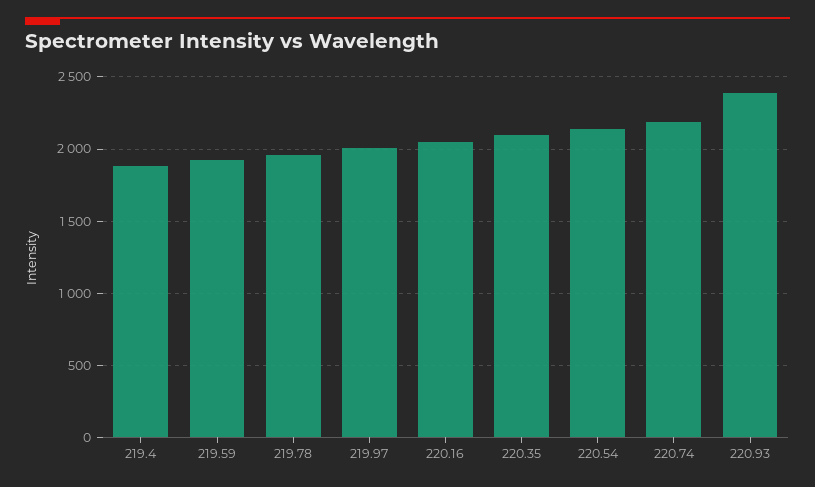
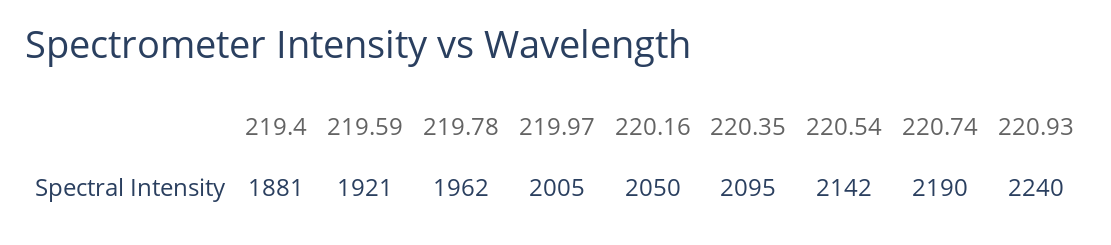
  {
    "219.4": 1881,
    "219.59": 1921,
    "219.78": 1962,
    "219.97": 2005,
    "220.16": 2050,
    "220.35": 2095,
    "220.54": 2142,
    "220.74": 2190,
-   "220.93": 2400
+   "220.93": 2240
  }

